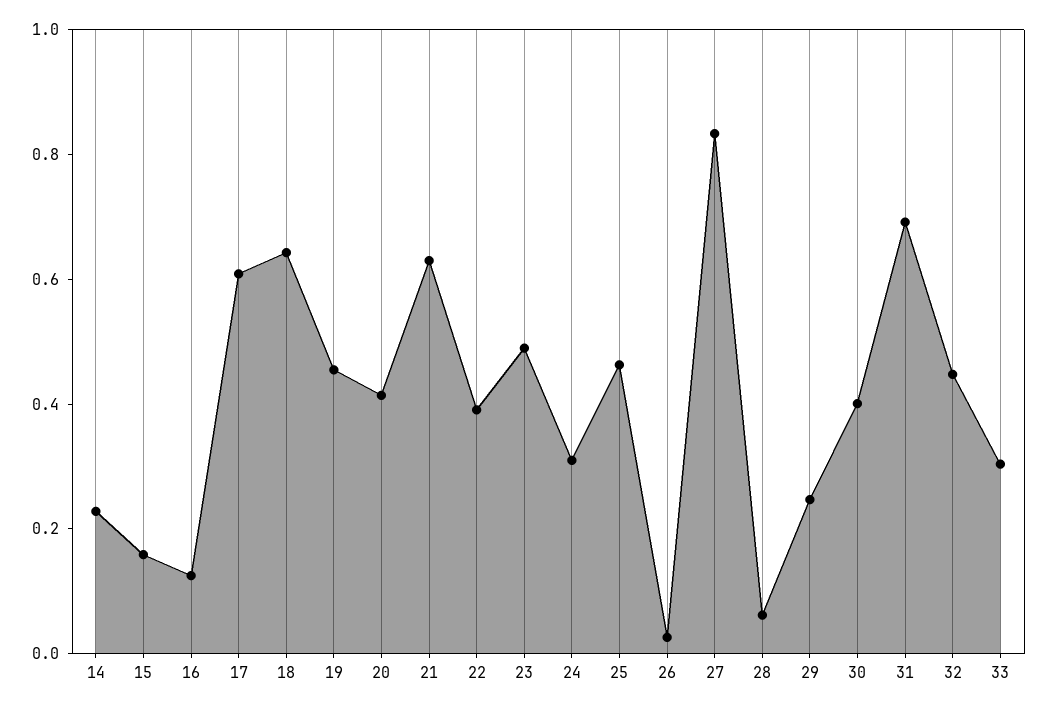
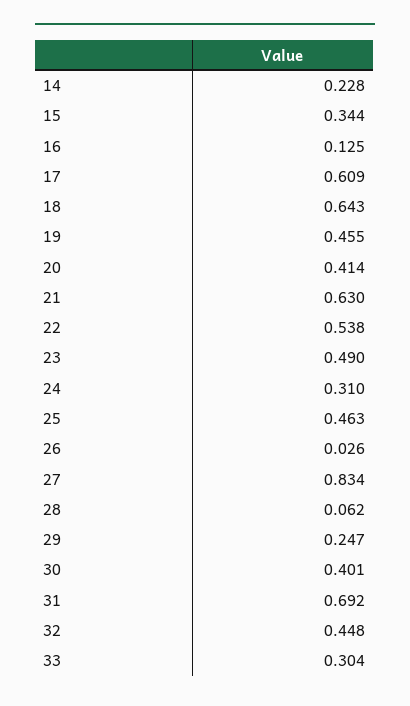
  {
    "14": 0.228,
-   "15": 0.15,
+   "15": 0.344,
    "16": 0.125,
    "17": 0.609,
    "18": 0.643,
    "19": 0.455,
    "20": 0.414,
    "21": 0.63,
-   "22": 0.4,
+   "22": 0.538,
    "23": 0.49,
    "24": 0.31,
    "25": 0.463,
    "26": 0.026,
    "27": 0.834,
    "28": 0.062,
    "29": 0.247,
    "30": 0.401,
    "31": 0.692,
    "32": 0.448,
    "33": 0.304
  }

